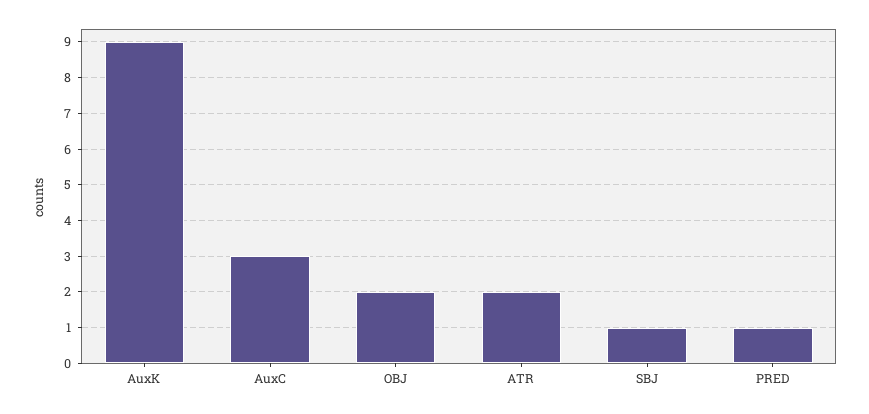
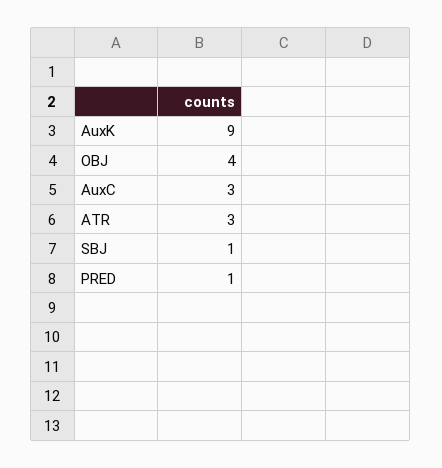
  {
    "AuxK": 9,
    "AuxC": 3,
-   "OBJ": 2,
+   "OBJ": 4,
-   "ATR": 2,
+   "ATR": 3,
    "SBJ": 1,
    "PRED": 1
  }

